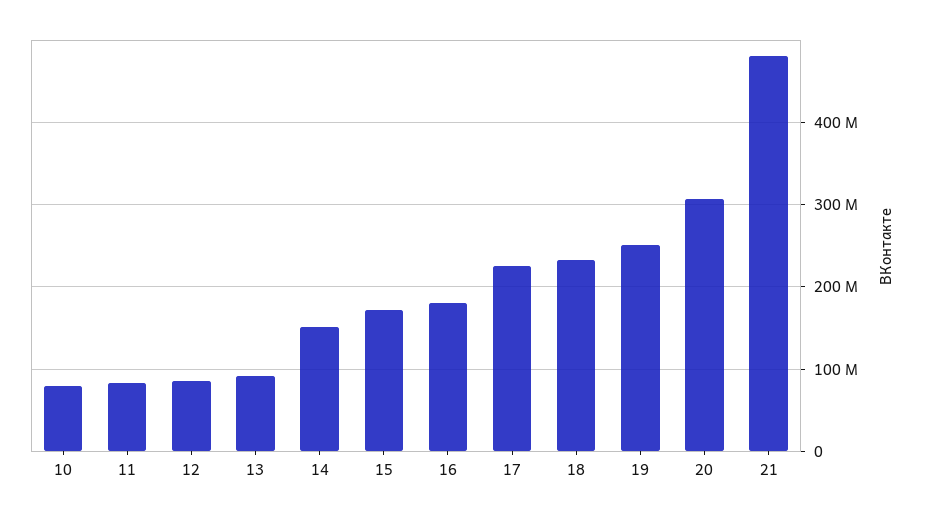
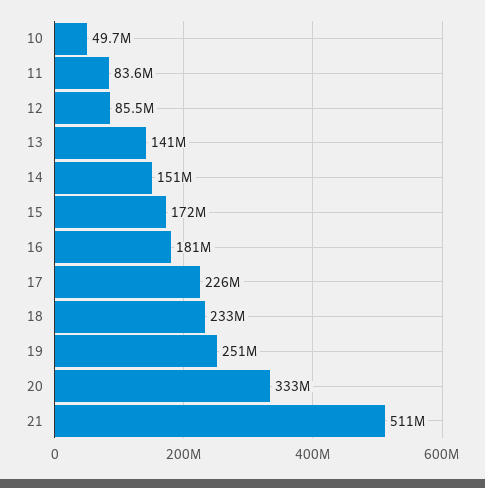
  {
-   "10": 80000000,
+   "10": 49700000,
    "11": 83600000,
    "12": 85500000,
-   "13": 90000000,
+   "13": 141000000,
    "14": 151000000,
    "15": 172000000,
    "16": 181000000,
    "17": 226000000,
    "18": 233000000,
    "19": 251000000,
-   "20": 310000000,
+   "20": 333000000,
-   "21": 480000000
+   "21": 511000000
  }

